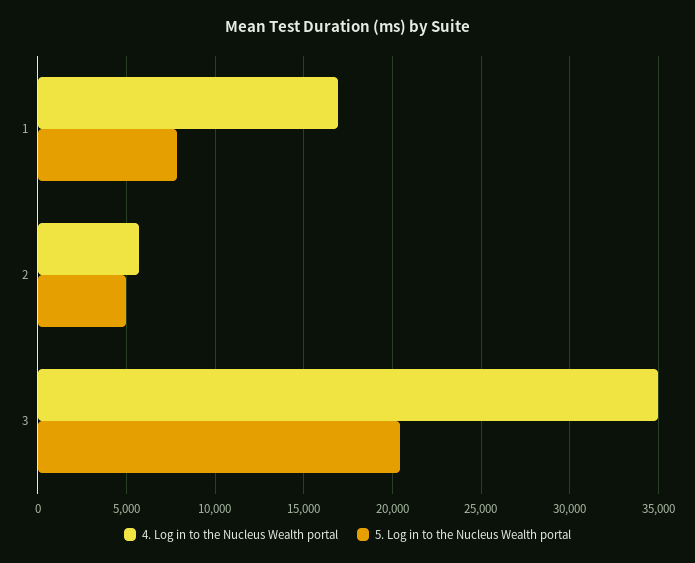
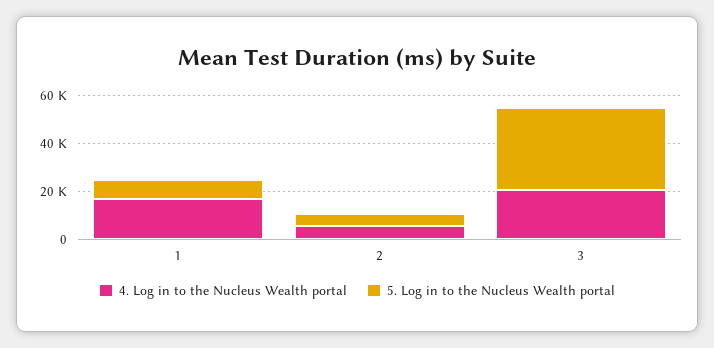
  {
    "4. Log in to the Nucleus Wealth portal": {
      "1": 17000,
      "2": 5500,
-     "3": 35000
+     "3": 20000
    },
    "5. Log in to the Nucleus Wealth portal": {
      "1": 8000,
      "2": 5000,
-     "3": 20500
+     "3": 35000
    }
  }

